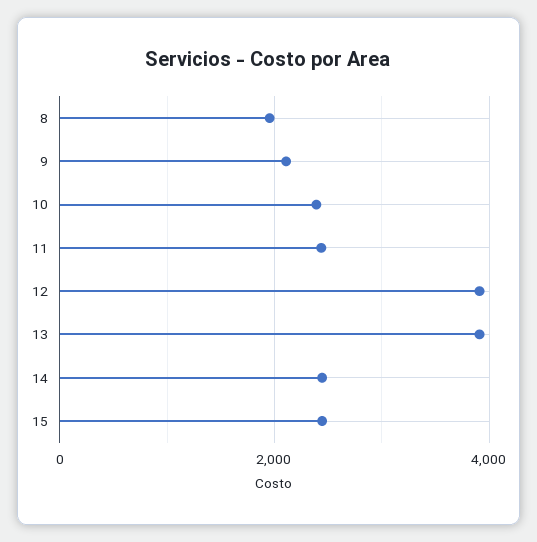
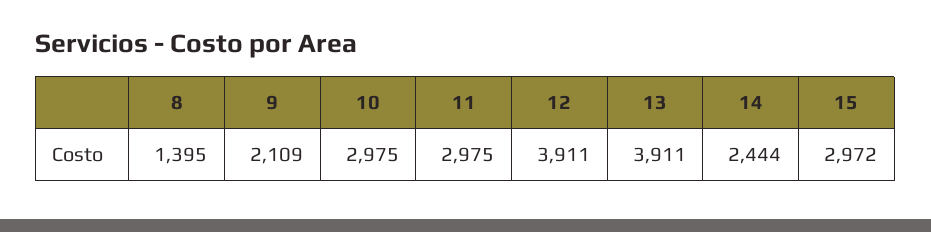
  {
-   "8": 2000,
+   "8": 1395,
    "9": 2109,
-   "10": 2400,
+   "10": 2975,
-   "11": 2400,
+   "11": 2975,
    "12": 3911,
    "13": 3911,
    "14": 2444,
-   "15": 2400
+   "15": 2972
  }

